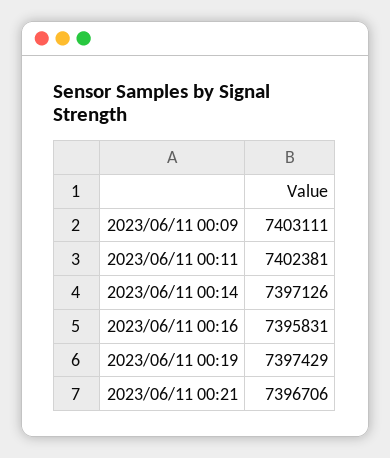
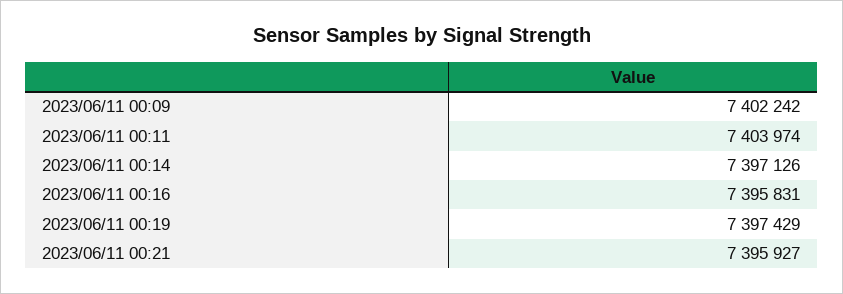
  {
-   "2023/06/11 00:09": 7403111,
+   "2023/06/11 00:09": 7402242,
-   "2023/06/11 00:11": 7402381,
+   "2023/06/11 00:11": 7403974,
    "2023/06/11 00:14": 7397126,
    "2023/06/11 00:16": 7395831,
    "2023/06/11 00:19": 7397429,
-   "2023/06/11 00:21": 7396706
+   "2023/06/11 00:21": 7395927
  }

